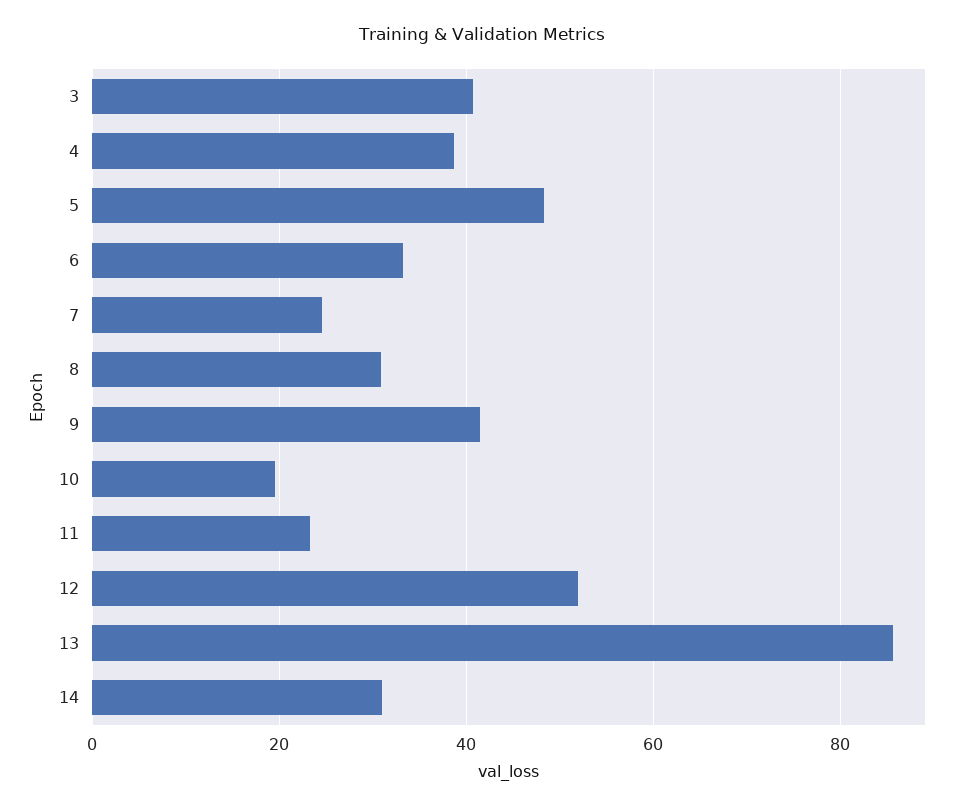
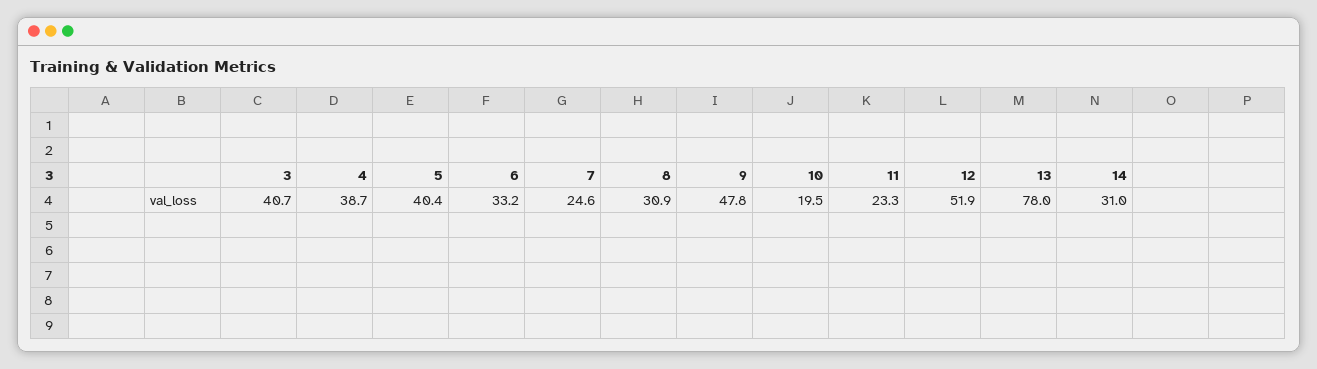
  {
    "3": 40.7,
    "4": 38.7,
-   "5": 48,
+   "5": 40.4,
    "6": 33.2,
    "7": 24.6,
    "8": 30.9,
-   "9": 42,
+   "9": 47.8,
    "10": 19.5,
    "11": 23.3,
    "12": 51.9,
-   "13": 86,
+   "13": 78,
    "14": 31
  }

